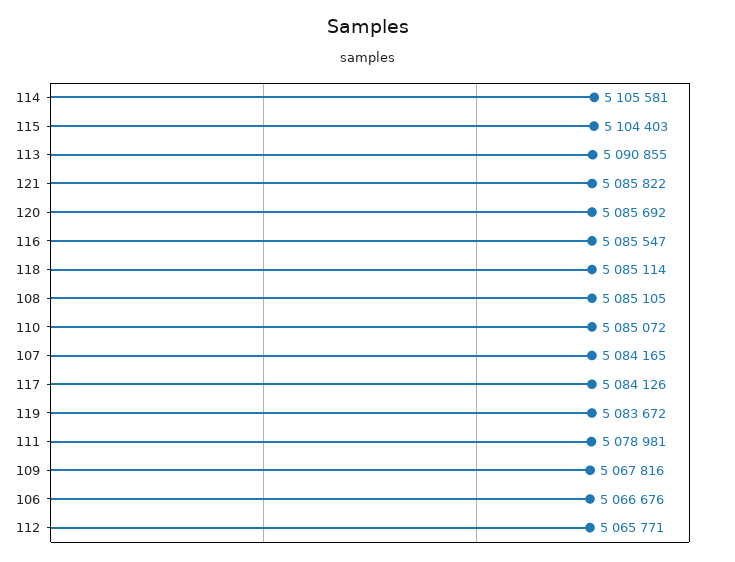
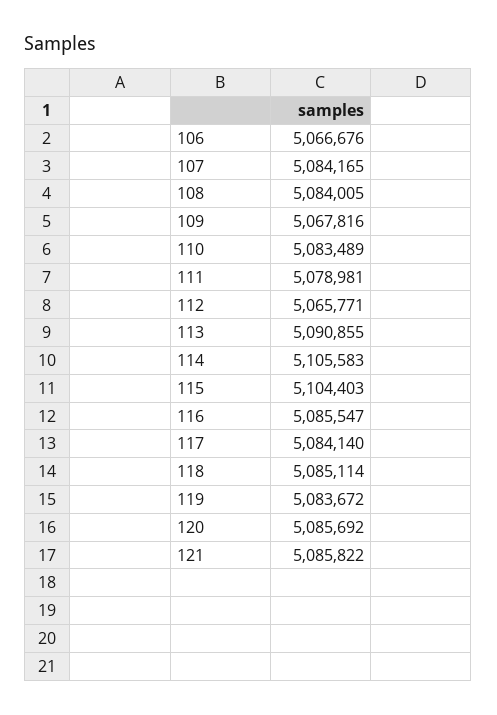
  {
-   "114": 5105581,
+   "114": 5105583,
    "115": 5104403,
    "113": 5090855,
    "121": 5085822,
    "120": 5085692,
    "116": 5085547,
    "118": 5085114,
-   "108": 5085105,
+   "108": 5084005,
-   "110": 5085072,
+   "110": 5083489,
    "107": 5084165,
-   "117": 5084126,
+   "117": 5084140,
    "119": 5083672,
    "111": 5078981,
    "109": 5067816,
    "106": 5066676,
    "112": 5065771
  }

